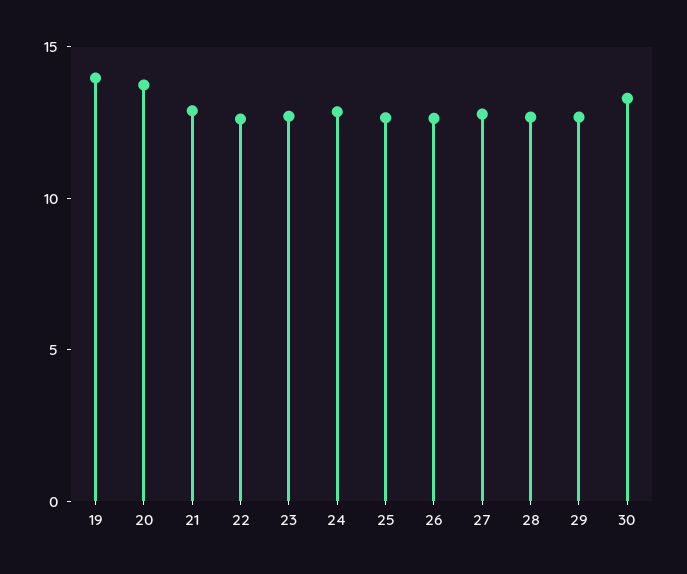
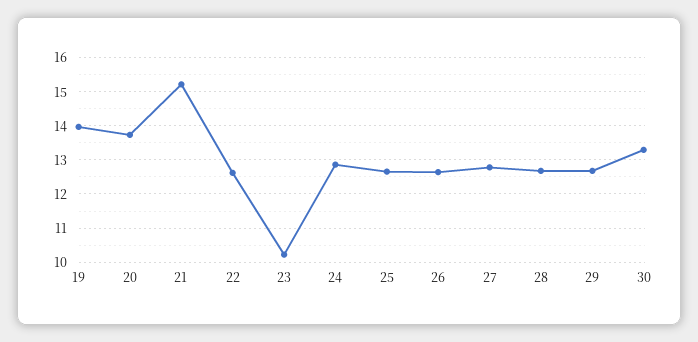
  {
    "19": 14,
    "20": 13.8,
-   "21": 13,
+   "21": 15.2,
    "22": 12.6,
-   "23": 13,
+   "23": 10.2,
    "24": 12.8,
    "25": 12.6,
    "26": 12.6,
    "27": 12.8,
    "28": 12.6,
    "29": 12.6,
    "30": 13.4
  }

